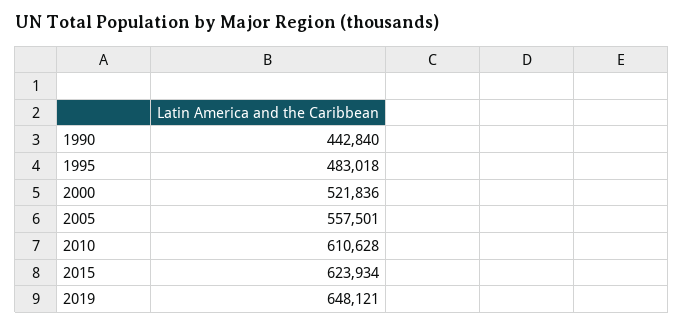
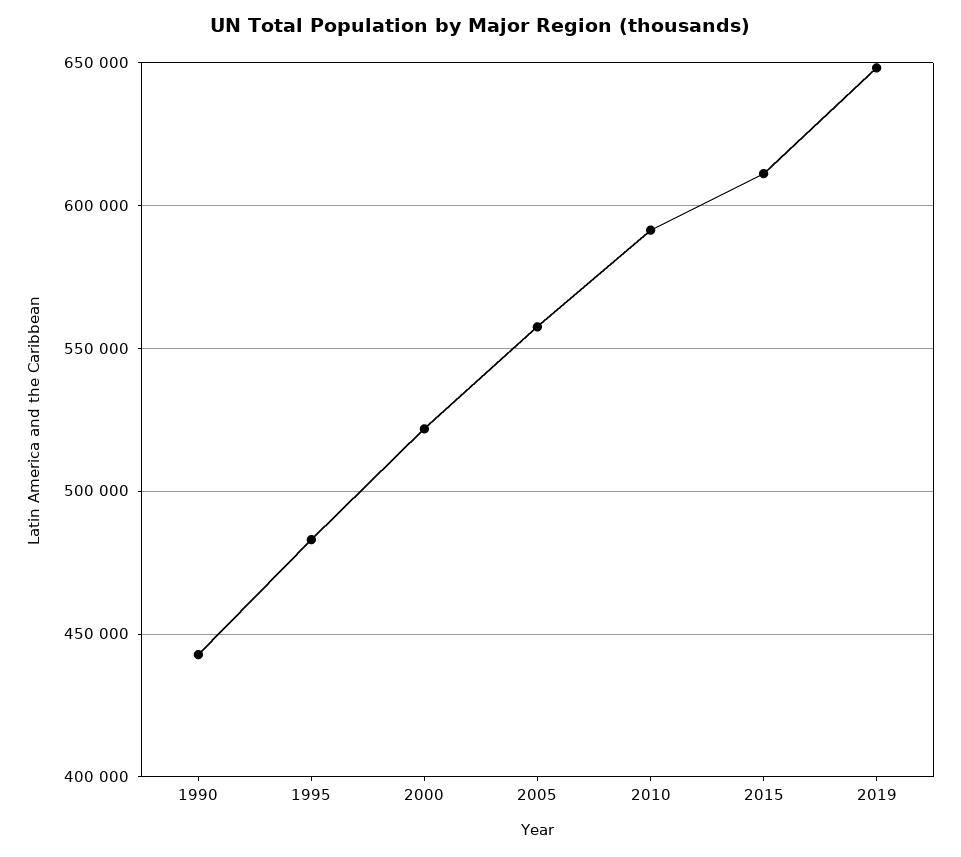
  {
    "1990": 442840,
    "1995": 483018,
    "2000": 521836,
    "2005": 557501,
-   "2010": 610628,
+   "2010": 590000,
-   "2015": 623934,
+   "2015": 610000,
    "2019": 648121
  }

